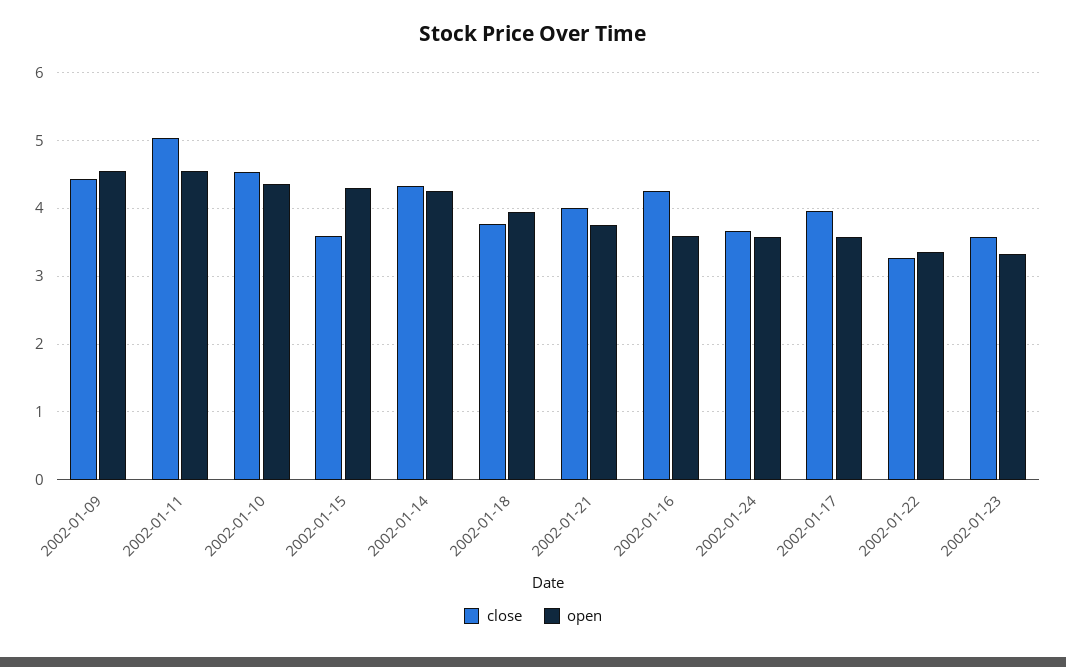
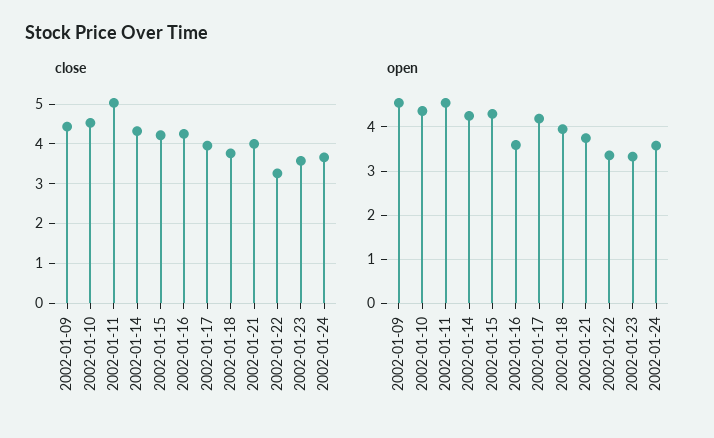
  {
    "close": {
      "2002-01-09": 4.4,
      "2002-01-11": 5,
      "2002-01-10": 4.5,
-     "2002-01-15": 3.6,
+     "2002-01-15": 4.2,
      "2002-01-14": 4.3,
      "2002-01-18": 3.8,
      "2002-01-21": 4,
      "2002-01-16": 4.3,
      "2002-01-24": 3.7,
      "2002-01-17": 4,
      "2002-01-22": 3.3,
      "2002-01-23": 3.6
    },
    "open": {
      "2002-01-09": 4.5,
      "2002-01-11": 4.5,
      "2002-01-10": 4.4,
      "2002-01-15": 4.3,
      "2002-01-14": 4.3,
      "2002-01-18": 4,
      "2002-01-21": 3.7,
      "2002-01-16": 3.6,
      "2002-01-24": 3.6,
-     "2002-01-17": 3.6,
+     "2002-01-17": 4.2,
      "2002-01-22": 3.4,
      "2002-01-23": 3.3
    }
  }

